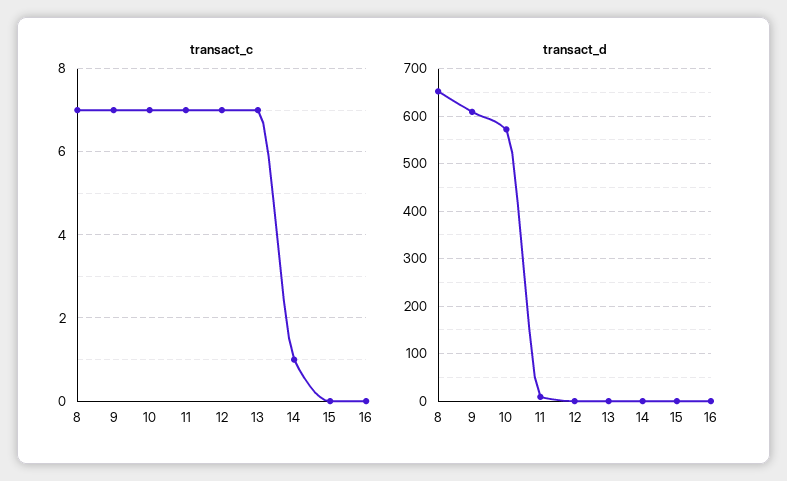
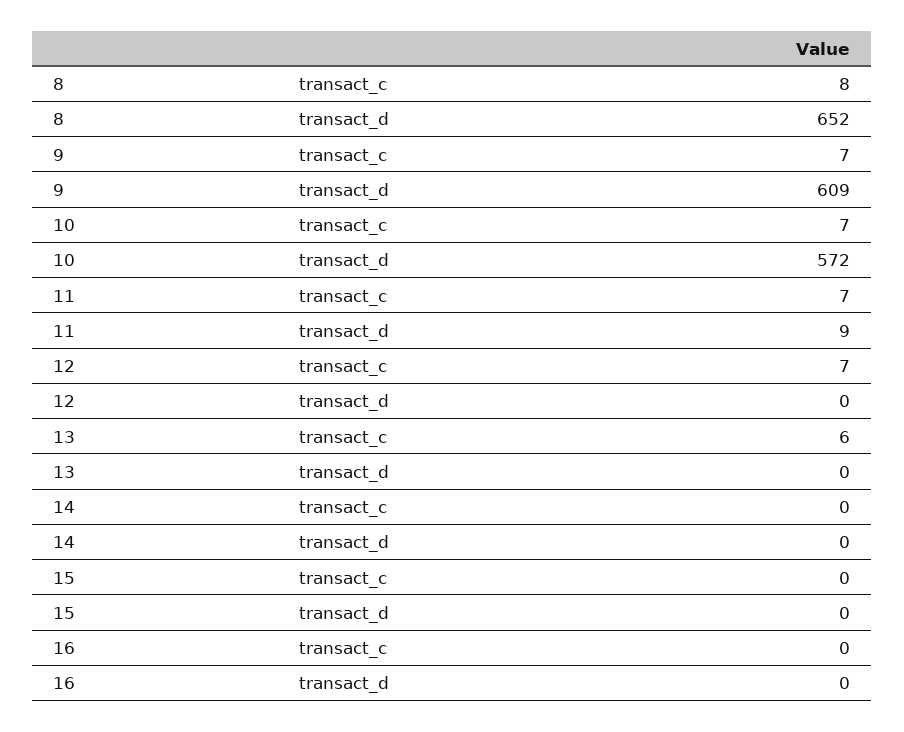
  {
    "transact_c": {
-     "8": 7,
+     "8": 8,
      "9": 7,
      "10": 7,
      "11": 7,
      "12": 7,
-     "13": 7,
+     "13": 6,
-     "14": 1,
+     "14": 0,
      "15": 0,
      "16": 0
    },
    "transact_d": {
      "8": 652,
      "9": 609,
      "10": 572,
      "11": 9,
      "12": 0,
      "13": 0,
      "14": 0,
      "15": 0,
      "16": 0
    }
  }

